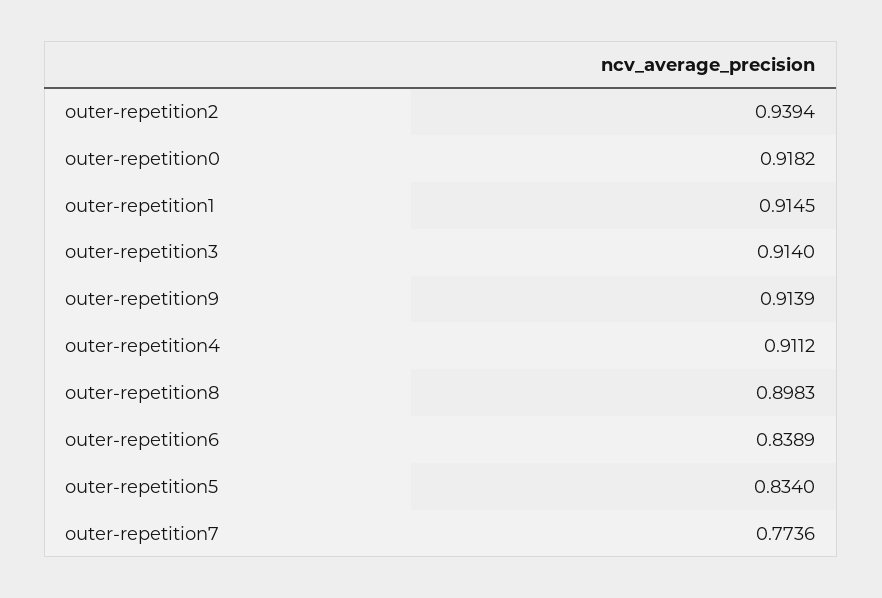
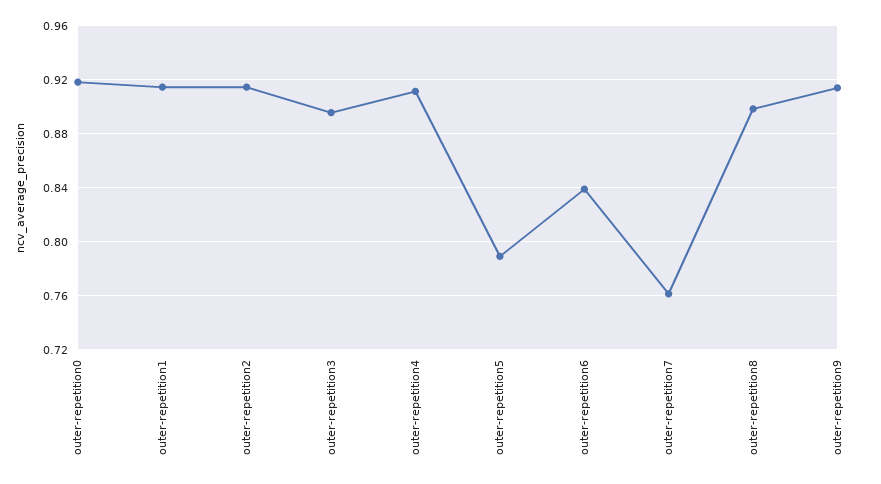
  {
-   "outer-repetition2": 0.9394,
+   "outer-repetition2": 0.915,
    "outer-repetition0": 0.9182,
    "outer-repetition1": 0.9145,
-   "outer-repetition3": 0.914,
+   "outer-repetition3": 0.895,
    "outer-repetition9": 0.9139,
    "outer-repetition4": 0.9112,
    "outer-repetition8": 0.8983,
    "outer-repetition6": 0.8389,
-   "outer-repetition5": 0.834,
+   "outer-repetition5": 0.79,
-   "outer-repetition7": 0.7736
+   "outer-repetition7": 0.76
  }

